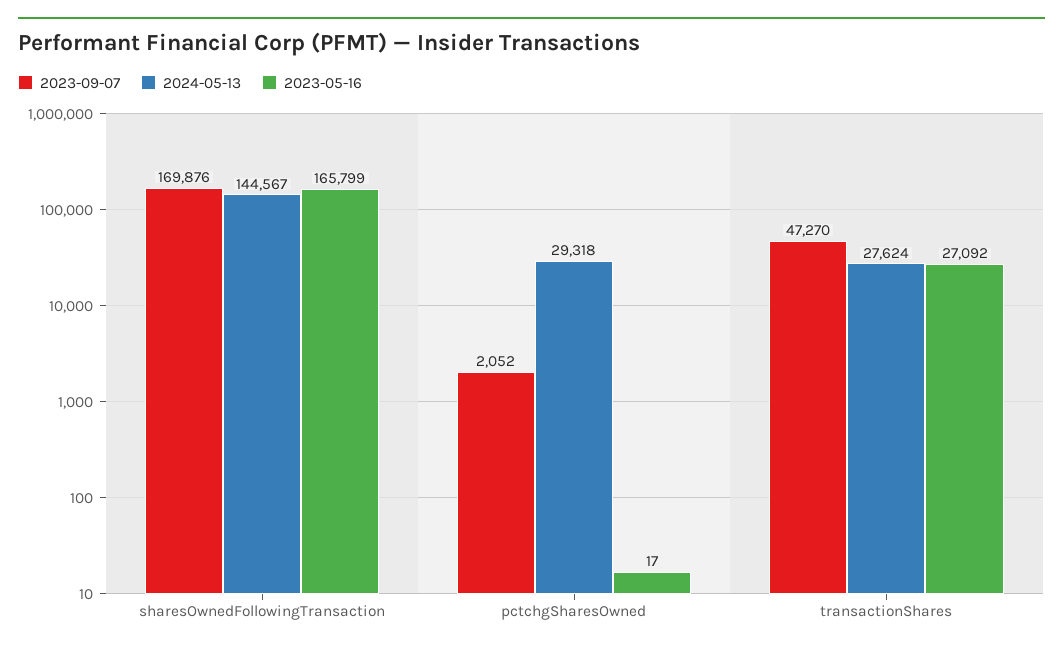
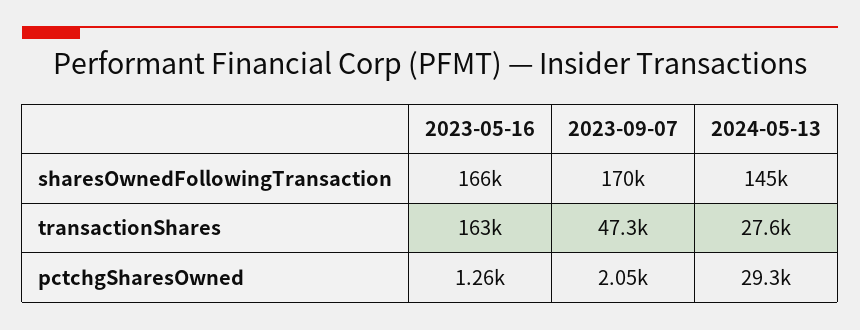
  {
    "2023-09-07": {
      "sharesOwnedFollowingTransaction": 169876,
      "pctchgSharesOwned": 2052,
      "transactionShares": 47270
    },
    "2024-05-13": {
      "sharesOwnedFollowingTransaction": 144567,
      "pctchgSharesOwned": 29318,
      "transactionShares": 27624
    },
    "2023-05-16": {
      "sharesOwnedFollowingTransaction": 165799,
-     "pctchgSharesOwned": 17,
+     "pctchgSharesOwned": 1260,
-     "transactionShares": 27092
+     "transactionShares": 163000
    }
  }

